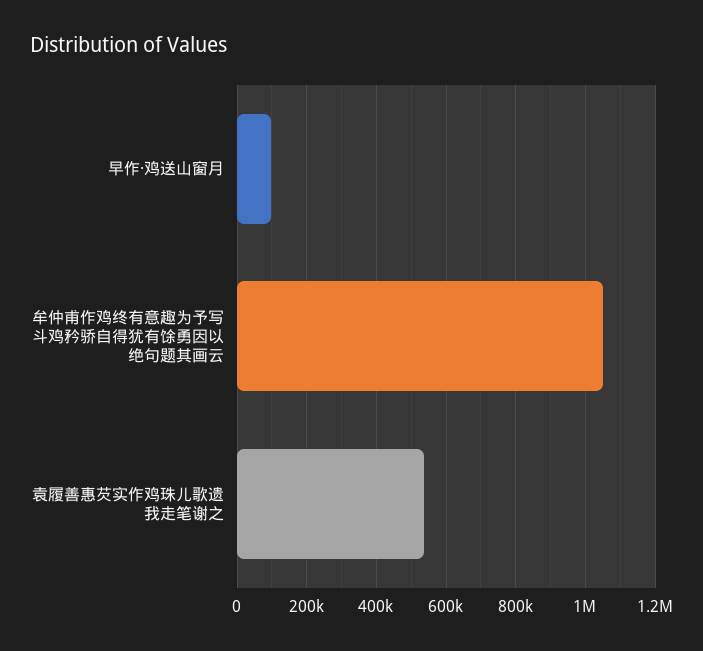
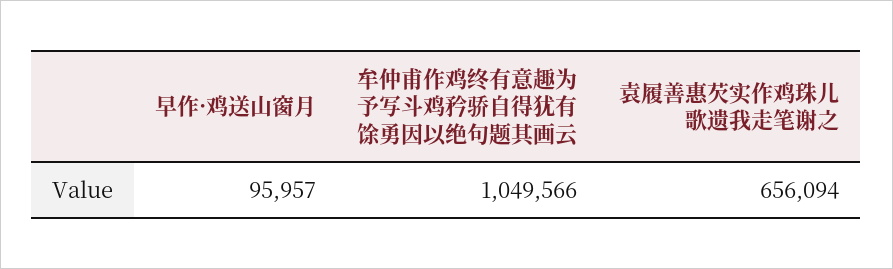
  {
    "早作·鸡送山窗月": 95957,
    "牟仲甫作鸡终有意趣为予写斗鸡矜骄自得犹有馀勇因以绝句题其画云": 1049566,
-   "袁履善惠芡实作鸡珠儿歌遗我走笔谢之": 540000
+   "袁履善惠芡实作鸡珠儿歌遗我走笔谢之": 656094
  }

